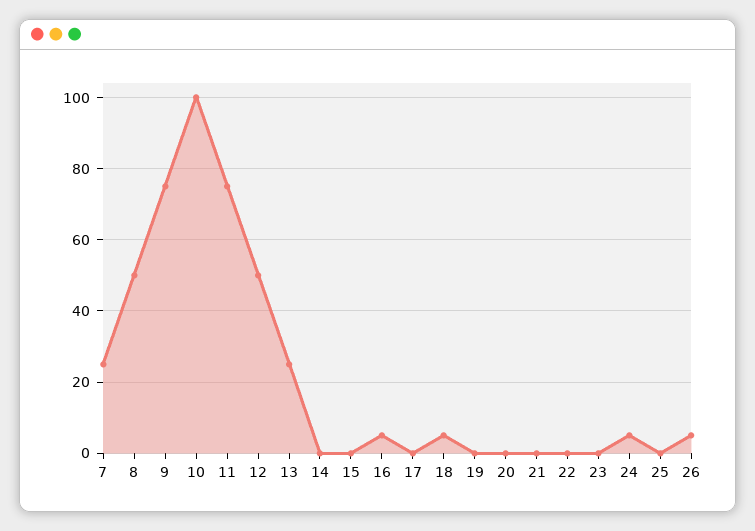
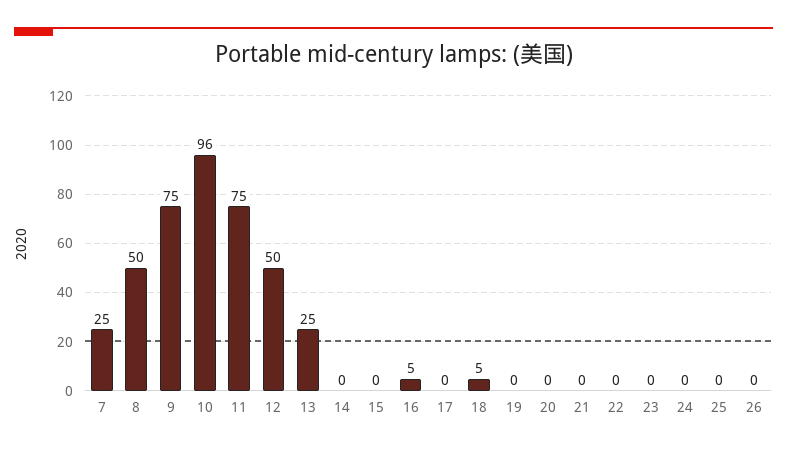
  {
    "7": 25,
    "8": 50,
    "9": 75,
-   "10": 100,
+   "10": 96,
    "11": 75,
    "12": 50,
    "13": 25,
    "14": 0,
    "15": 0,
    "16": 5,
    "17": 0,
    "18": 5,
    "19": 0,
    "20": 0,
    "21": 0,
    "22": 0,
    "23": 0,
-   "24": 5,
+   "24": 0,
    "25": 0,
-   "26": 5
+   "26": 0
  }

